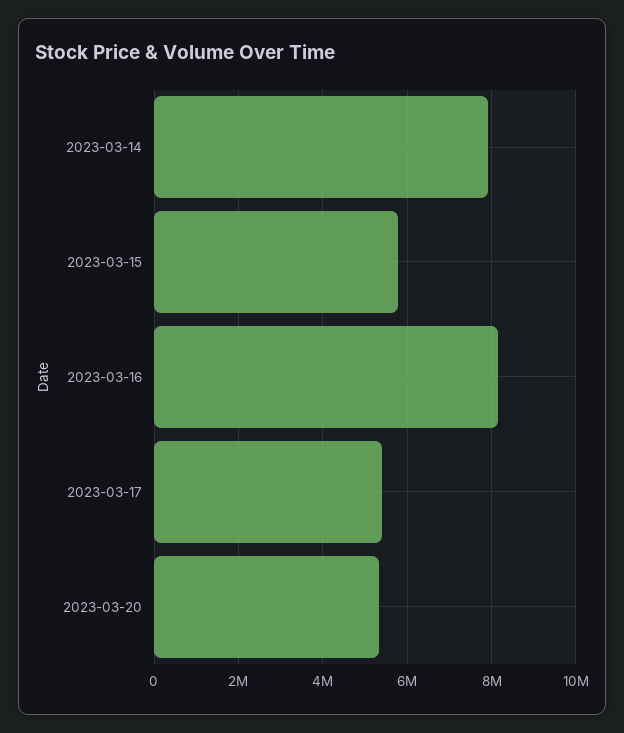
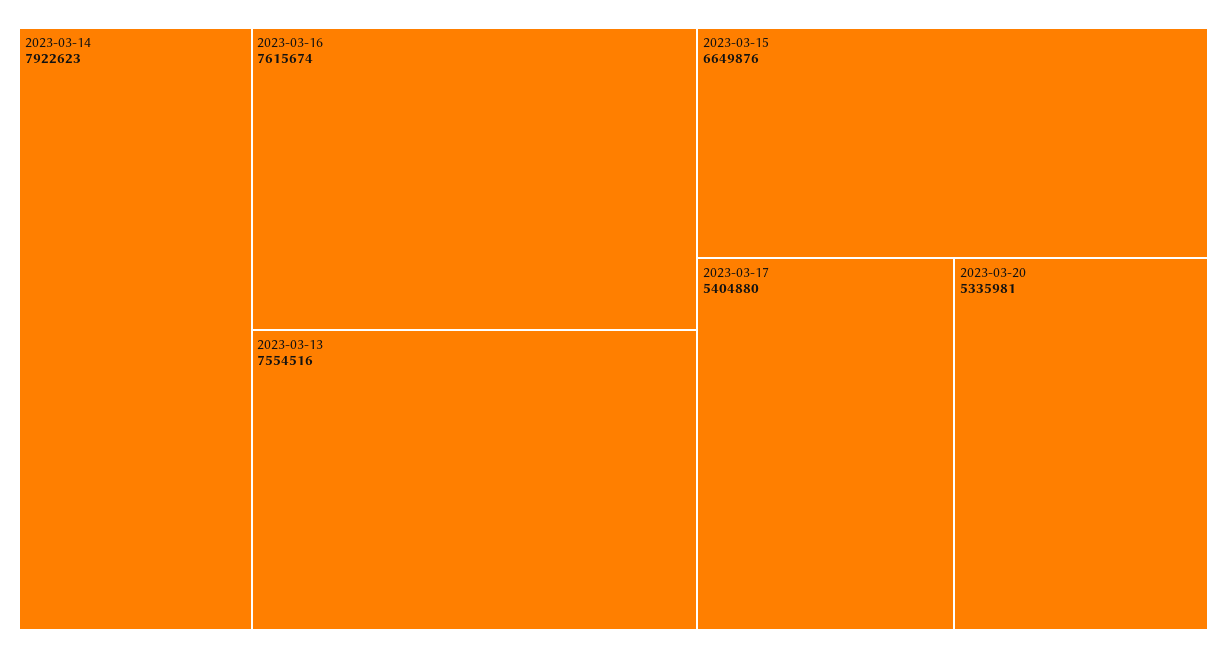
  {
    "2023-03-14": 7922623,
-   "2023-03-15": 5800000,
+   "2023-03-15": 6649876,
-   "2023-03-16": 8200000,
+   "2023-03-16": 7615674,
    "2023-03-17": 5404880,
-   "2023-03-20": 5335981
+   "2023-03-20": 5335981,
+   "2023-03-13": 7554516
  }

